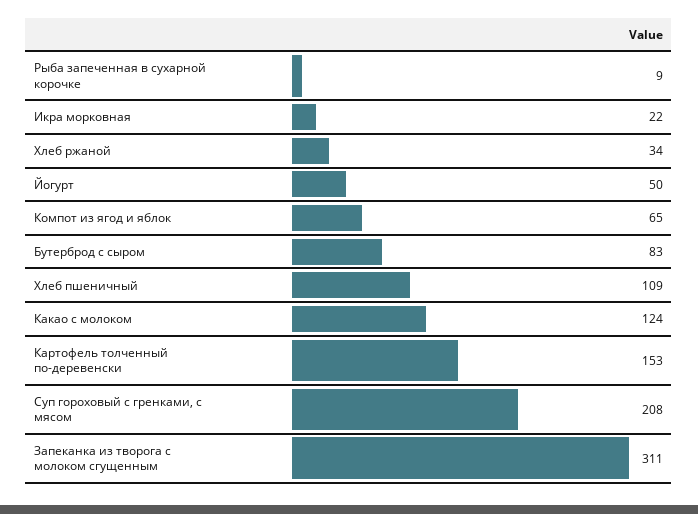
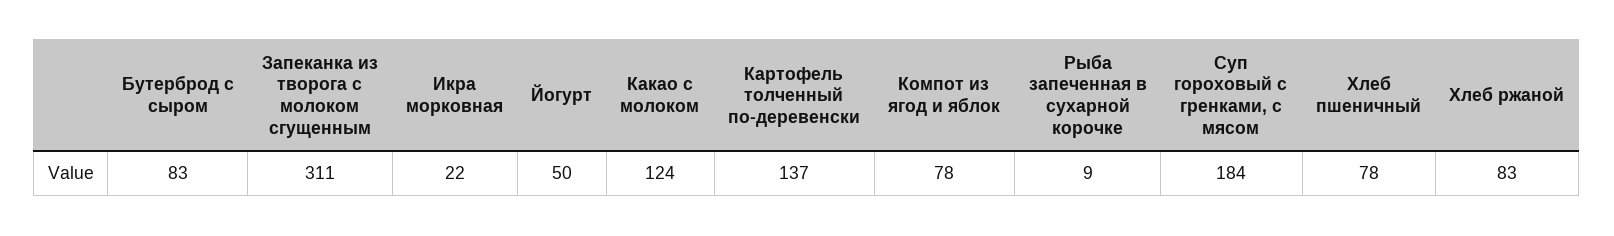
  {
    "Рыба запеченная в сухарной корочке": 9,
    "Икра морковная": 22,
-   "Хлеб ржаной": 34,
+   "Хлеб ржаной": 83,
    "Йогурт": 50,
-   "Компот из ягод и яблок": 65,
+   "Компот из ягод и яблок": 78,
    "Бутерброд с сыром": 83,
-   "Хлеб пшеничный": 109,
+   "Хлеб пшеничный": 78,
    "Какао с молоком": 124,
-   "Картофель толченный по-деревенски": 153,
+   "Картофель толченный по-деревенски": 137,
-   "Суп гороховый с гренками, с мясом": 208,
+   "Суп гороховый с гренками, с мясом": 184,
    "Запеканка из творога с молоком сгущенным": 311
  }

